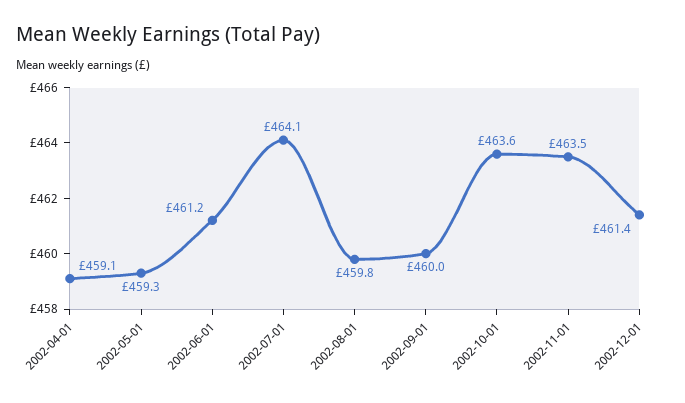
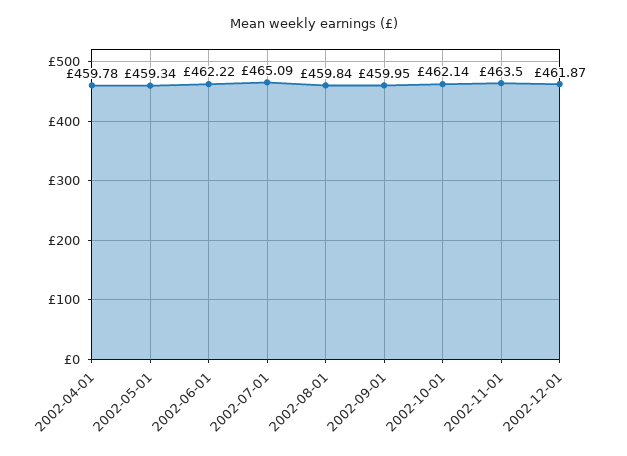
  {
-   "2002-04-01": 459.1,
+   "2002-04-01": 459.78,
    "2002-05-01": 459.34,
-   "2002-06-01": 461.2,
+   "2002-06-01": 462.22,
-   "2002-07-01": 464.1,
+   "2002-07-01": 465.09,
    "2002-08-01": 459.84,
    "2002-09-01": 459.95,
-   "2002-10-01": 463.6,
+   "2002-10-01": 462.14,
    "2002-11-01": 463.5,
-   "2002-12-01": 461.4
+   "2002-12-01": 461.87
  }

